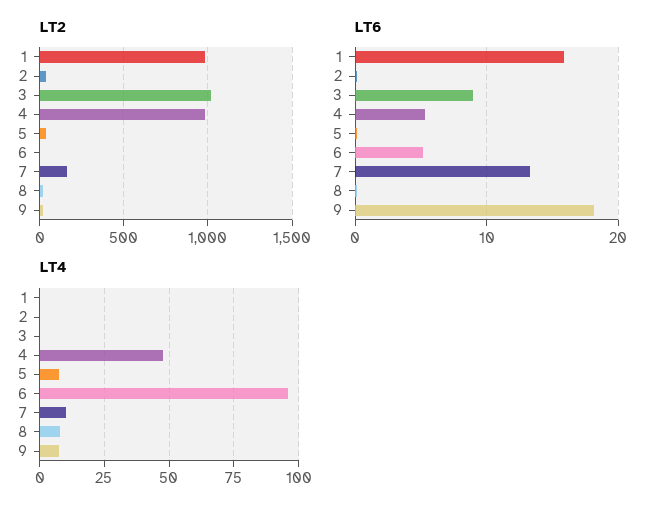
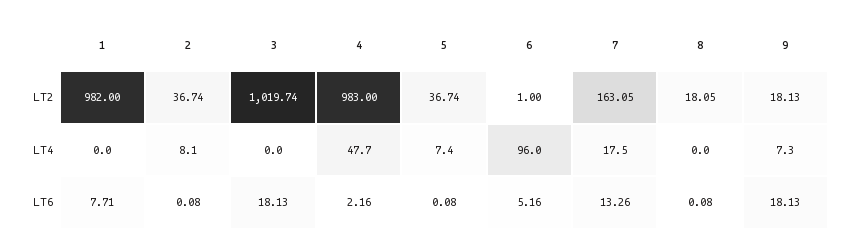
  {
    "LT2": {
      "1": 982,
      "2": 36.74,
      "3": 1019.74,
      "4": 983,
      "5": 36.74,
      "6": 1,
      "7": 163.05,
      "8": 18.05,
      "9": 18.13
    },
    "LT6": {
-     "1": 16,
+     "1": 7.71,
      "2": 0.08,
-     "3": 9,
+     "3": 18.13,
-     "4": 5,
+     "4": 2.16,
      "5": 0.08,
      "6": 5.16,
      "7": 13.26,
      "8": 0.08,
      "9": 18.13
    },
    "LT4": {
      "1": 0,
-     "2": 0,
+     "2": 8.1,
      "3": 0,
      "4": 47.7,
      "5": 7.4,
      "6": 96,
-     "7": 10,
+     "7": 17.5,
-     "8": 7.5,
+     "8": 0,
      "9": 7.3
    }
  }

